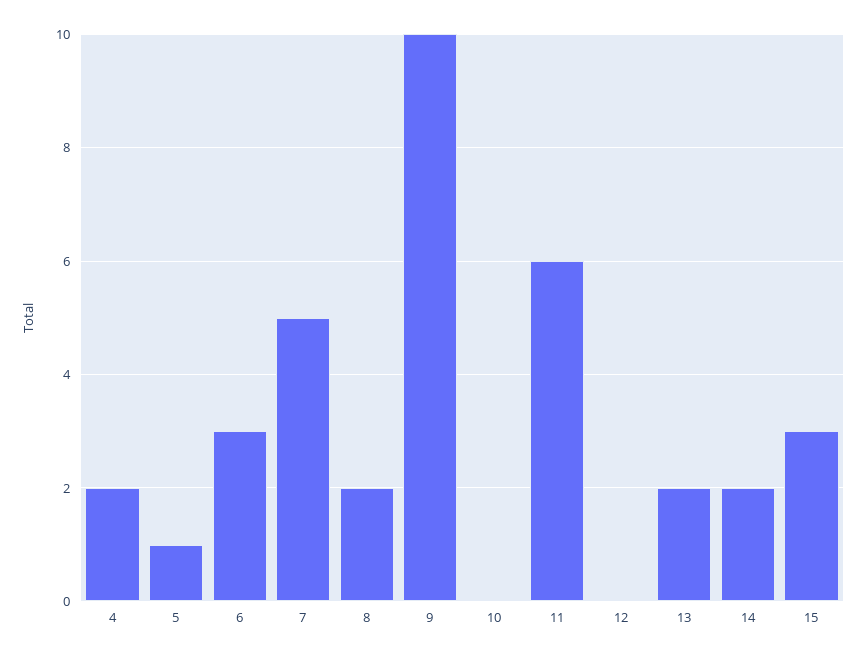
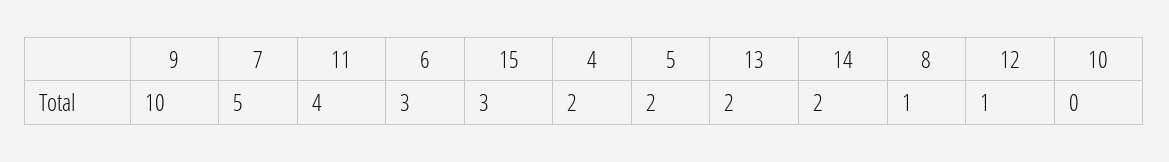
  {
    "4": 2,
-   "5": 1,
+   "5": 2,
    "6": 3,
    "7": 5,
-   "8": 2,
+   "8": 1,
    "9": 10,
    "10": 0,
-   "11": 6,
+   "11": 4,
-   "12": 0,
+   "12": 1,
    "13": 2,
    "14": 2,
    "15": 3
  }

